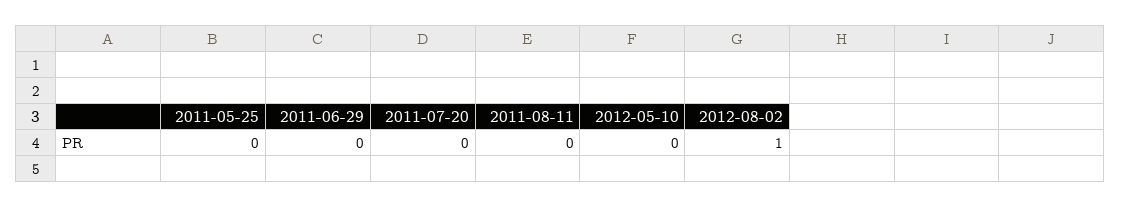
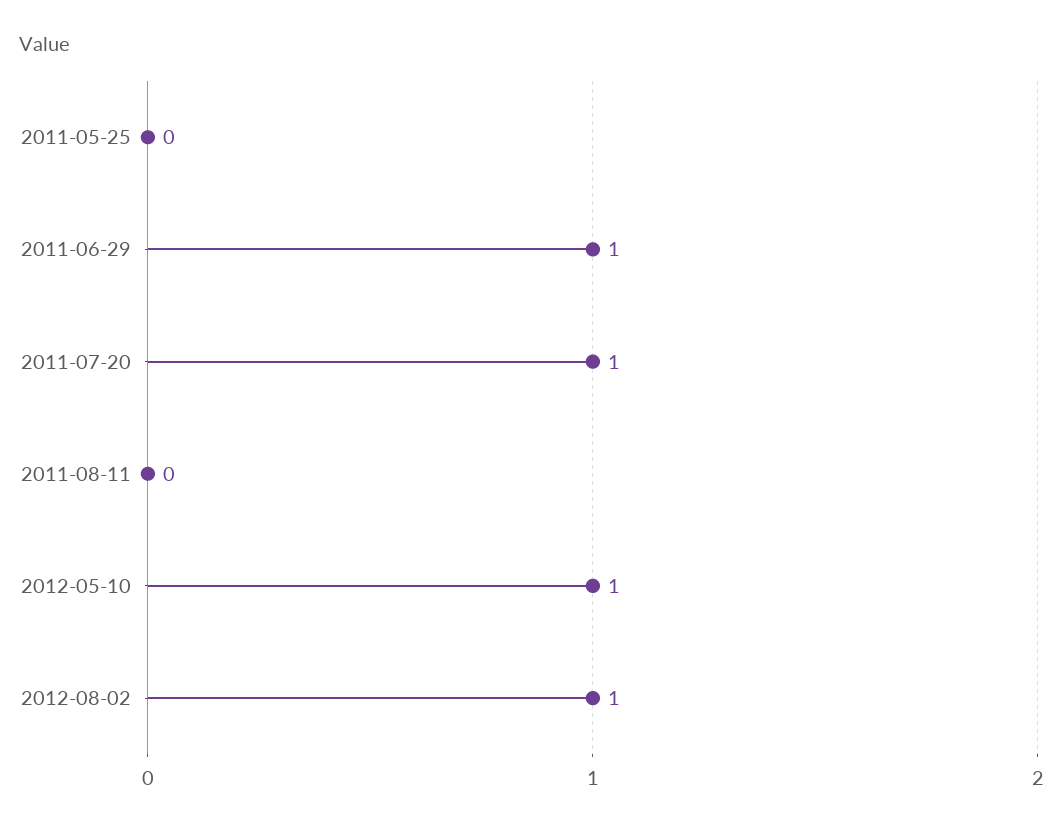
  {
    "2011-05-25": 0,
-   "2011-06-29": 0,
+   "2011-06-29": 1,
-   "2011-07-20": 0,
+   "2011-07-20": 1,
    "2011-08-11": 0,
-   "2012-05-10": 0,
+   "2012-05-10": 1,
    "2012-08-02": 1
  }

